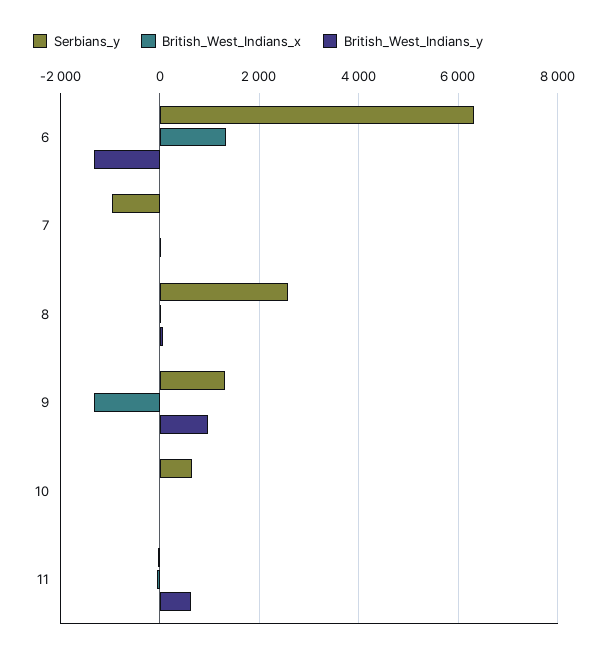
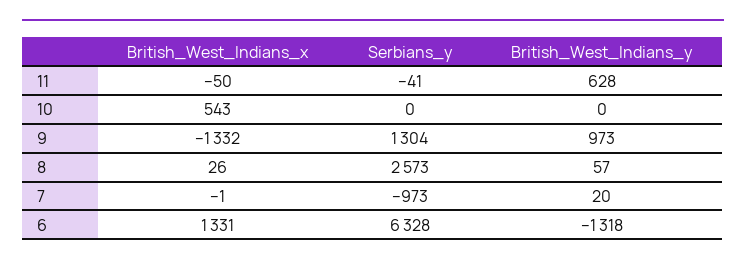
  {
    "Serbians_y": {
      "6": 6328,
      "7": -973,
      "8": 2573,
      "9": 1304,
-     "10": 600,
+     "10": 0,
      "11": -41
    },
    "British_West_Indians_x": {
      "6": 1331,
      "7": -1,
      "8": 26,
      "9": -1332,
-     "10": 0,
+     "10": 543,
      "11": -50
    },
    "British_West_Indians_y": {
      "6": -1318,
      "7": 20,
      "8": 57,
      "9": 973,
      "10": 0,
      "11": 628
    }
  }

